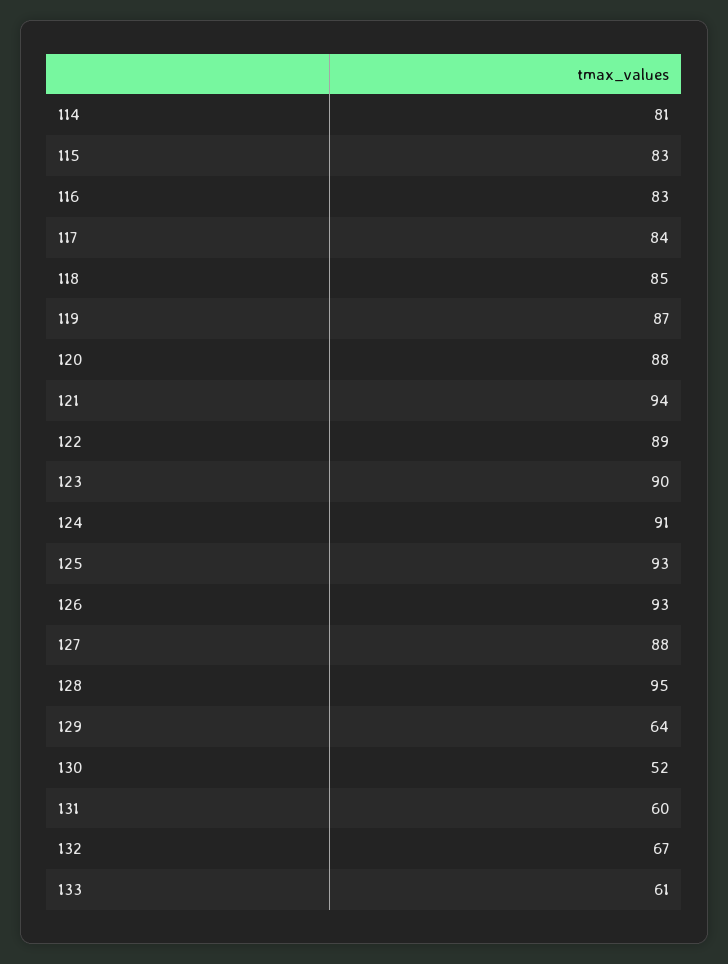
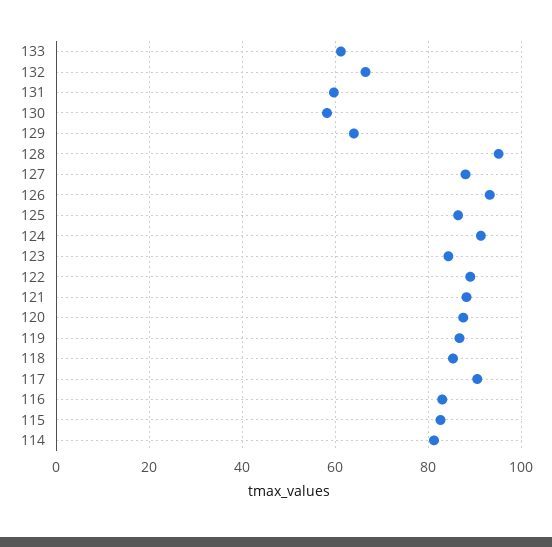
  {
    "114": 81,
    "115": 83,
    "116": 83,
-   "117": 84,
+   "117": 90,
    "118": 85,
    "119": 87,
    "120": 88,
-   "121": 94,
+   "121": 88,
    "122": 89,
-   "123": 90,
+   "123": 84,
    "124": 91,
-   "125": 93,
+   "125": 86,
    "126": 93,
    "127": 88,
    "128": 95,
    "129": 64,
-   "130": 52,
+   "130": 58,
    "131": 60,
    "132": 67,
    "133": 61
  }

